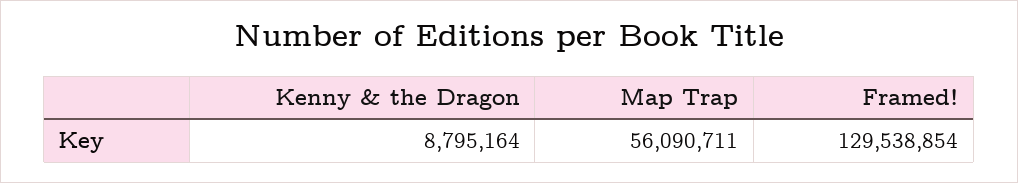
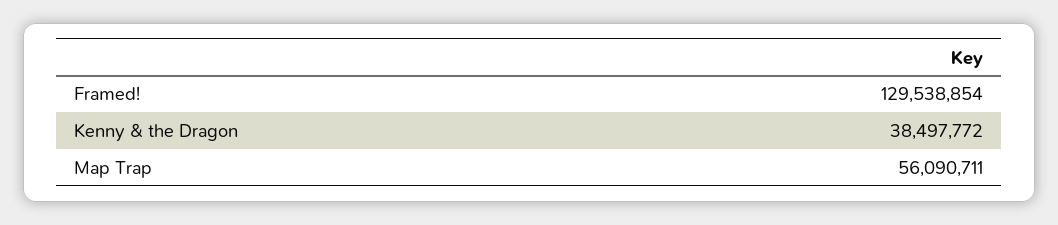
  {
-   "Kenny & the Dragon": 8795164,
+   "Kenny & the Dragon": 38497772,
    "Map Trap": 56090711,
    "Framed!": 129538854
  }

